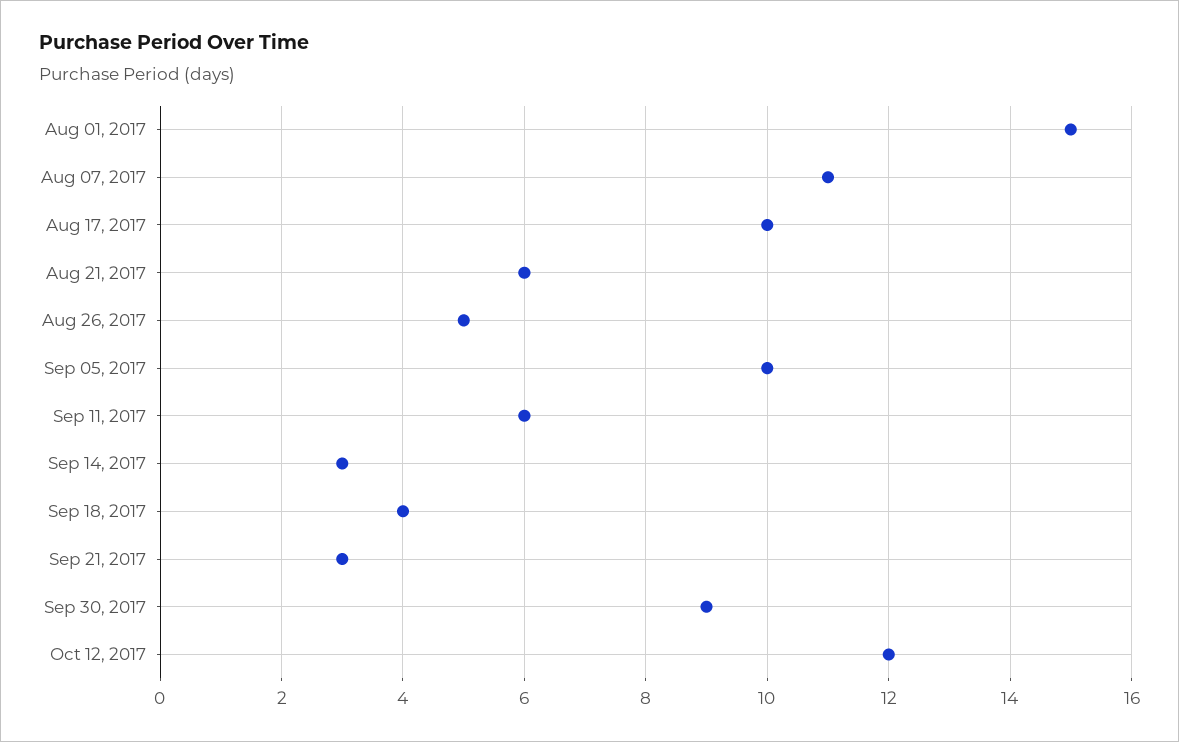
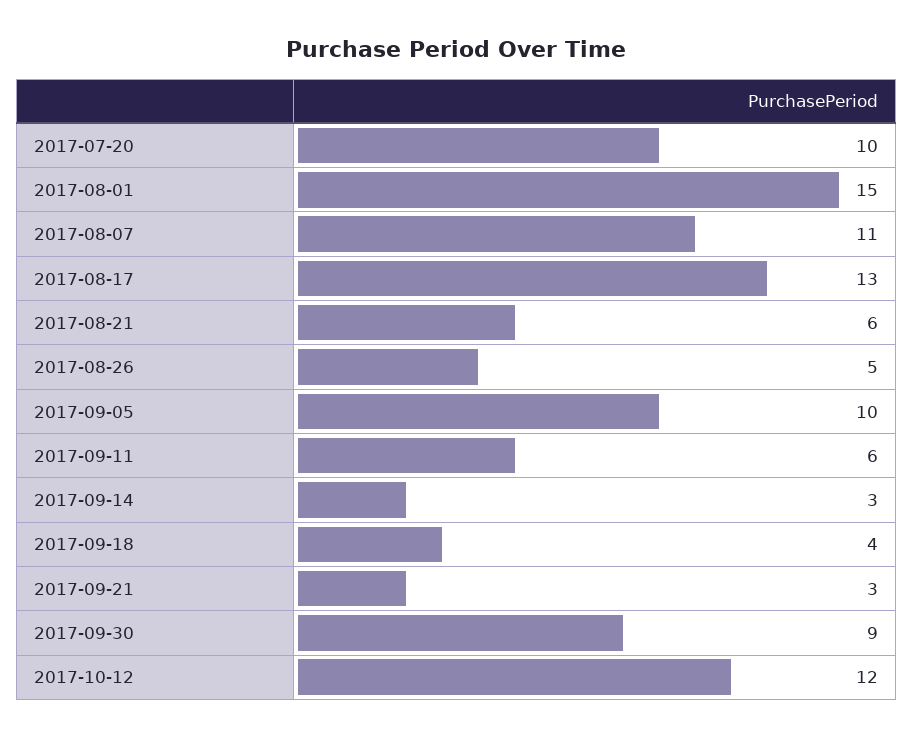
  {
    "Aug 01, 2017": 15,
    "Aug 07, 2017": 11,
-   "Aug 17, 2017": 10,
+   "Aug 17, 2017": 13,
    "Aug 21, 2017": 6,
    "Aug 26, 2017": 5,
    "Sep 05, 2017": 10,
    "Sep 11, 2017": 6,
    "Sep 14, 2017": 3,
    "Sep 18, 2017": 4,
    "Sep 21, 2017": 3,
    "Sep 30, 2017": 9,
-   "Oct 12, 2017": 12
+   "Oct 12, 2017": 12,
+   "2017-07-20": 10
  }

